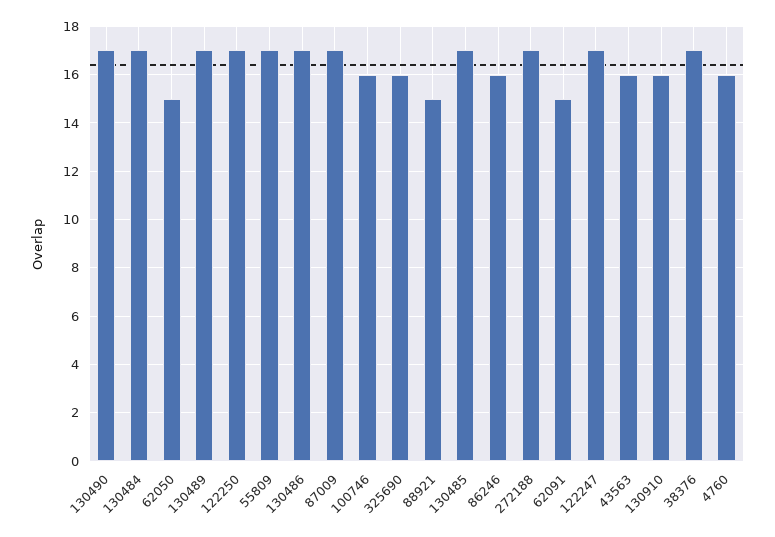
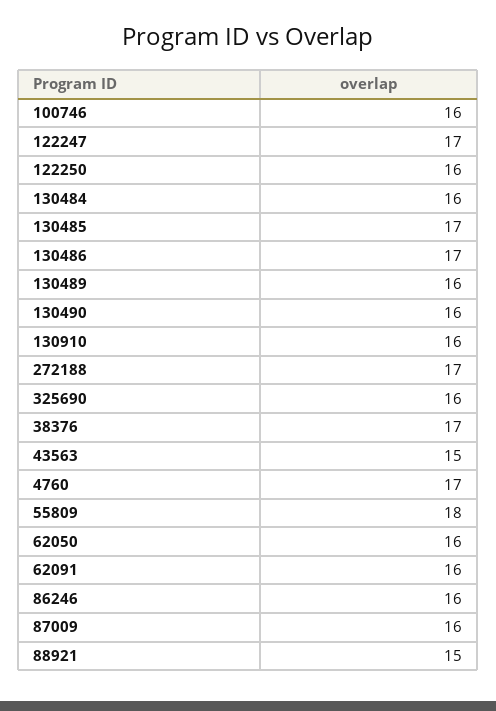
  {
-   "130490": 17,
+   "130490": 16,
-   "130484": 17,
+   "130484": 16,
-   "62050": 15,
+   "62050": 16,
-   "130489": 17,
+   "130489": 16,
-   "122250": 17,
+   "122250": 16,
-   "55809": 17,
+   "55809": 18,
    "130486": 17,
-   "87009": 17,
+   "87009": 16,
    "100746": 16,
    "325690": 16,
    "88921": 15,
    "130485": 17,
    "86246": 16,
    "272188": 17,
-   "62091": 15,
+   "62091": 16,
    "122247": 17,
-   "43563": 16,
+   "43563": 15,
    "130910": 16,
    "38376": 17,
-   "4760": 16
+   "4760": 17
  }

